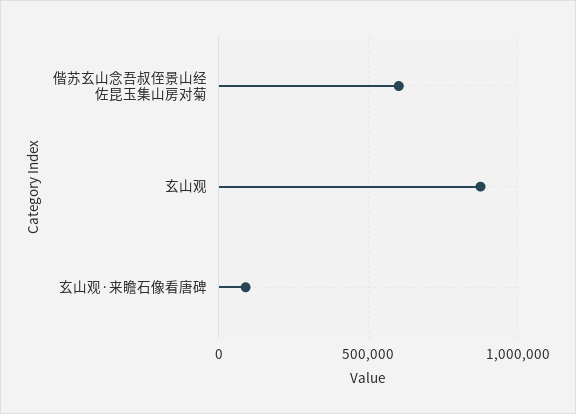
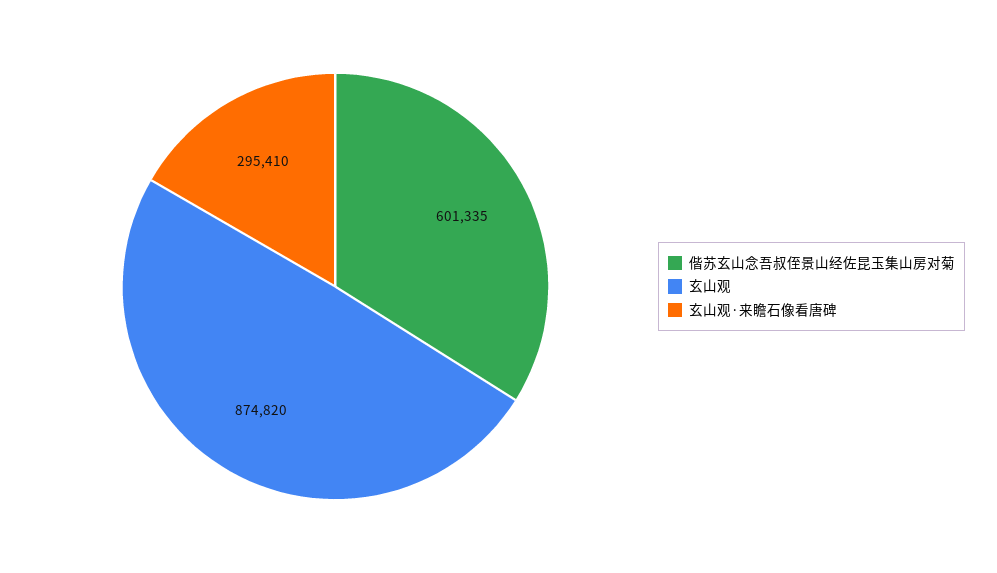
  {
    "偕苏玄山念吾叔侄景山经佐昆玉集山房对菊": 601335,
    "玄山观": 874820,
-   "玄山观·来瞻石像看唐碑": 100000
+   "玄山观·来瞻石像看唐碑": 295410
  }

